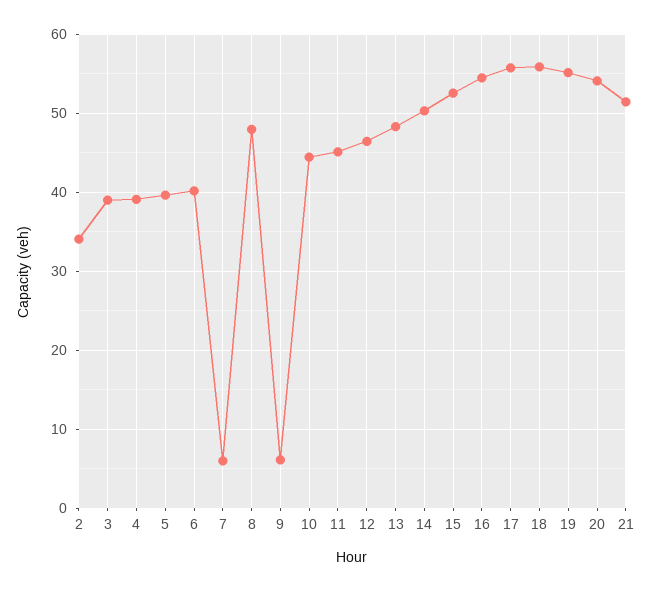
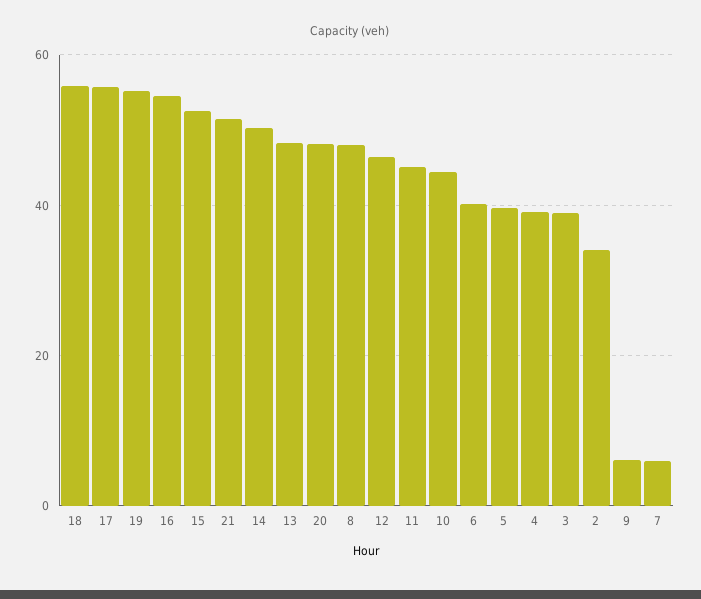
  {
    "2": 34,
    "3": 39,
    "4": 39,
    "5": 40,
    "6": 40,
    "7": 6,
    "8": 48,
    "9": 6,
    "10": 44,
    "11": 45,
    "12": 46,
    "13": 48,
    "14": 50,
    "15": 53,
    "16": 54,
    "17": 56,
    "18": 56,
    "19": 55,
-   "20": 54,
+   "20": 48,
    "21": 51
  }

